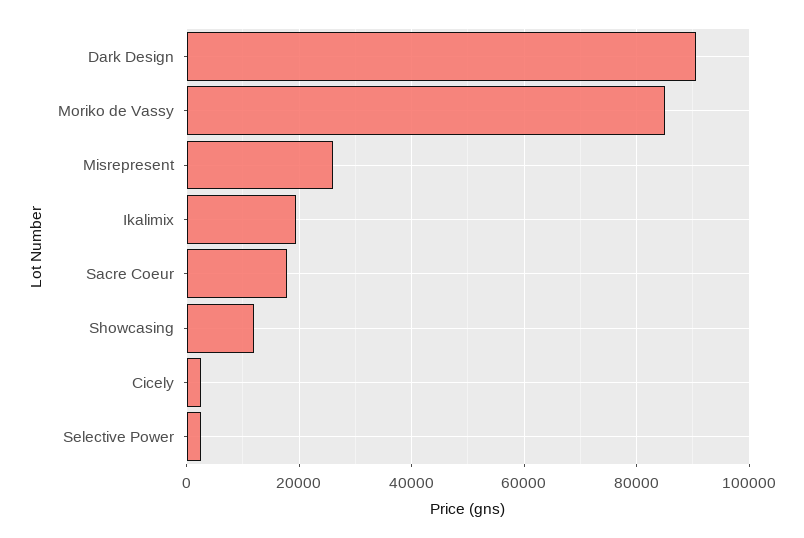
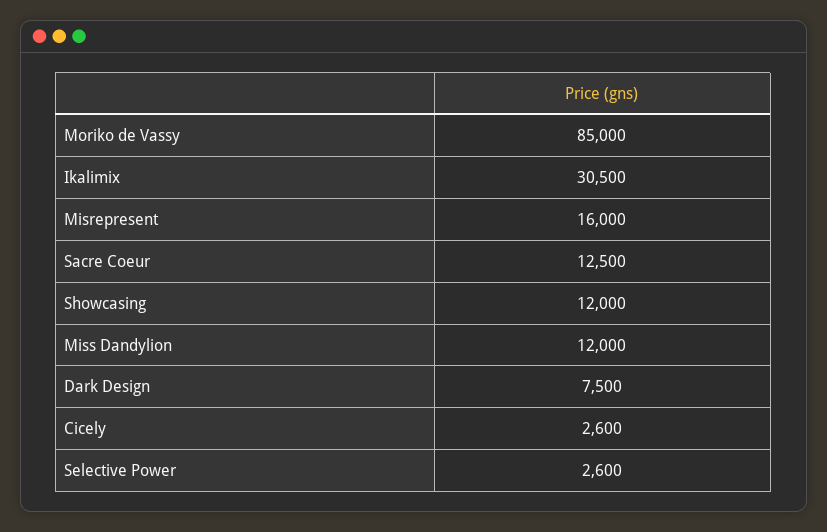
  {
-   "Dark Design": 90000,
+   "Dark Design": 7500,
    "Moriko de Vassy": 85000,
-   "Misrepresent": 26000,
+   "Misrepresent": 16000,
-   "Ikalimix": 20000,
+   "Ikalimix": 30500,
-   "Sacre Coeur": 18000,
+   "Sacre Coeur": 12500,
    "Showcasing": 12000,
    "Cicely": 2600,
-   "Selective Power": 2600
+   "Selective Power": 2600,
+   "Miss Dandylion": 12000
  }

